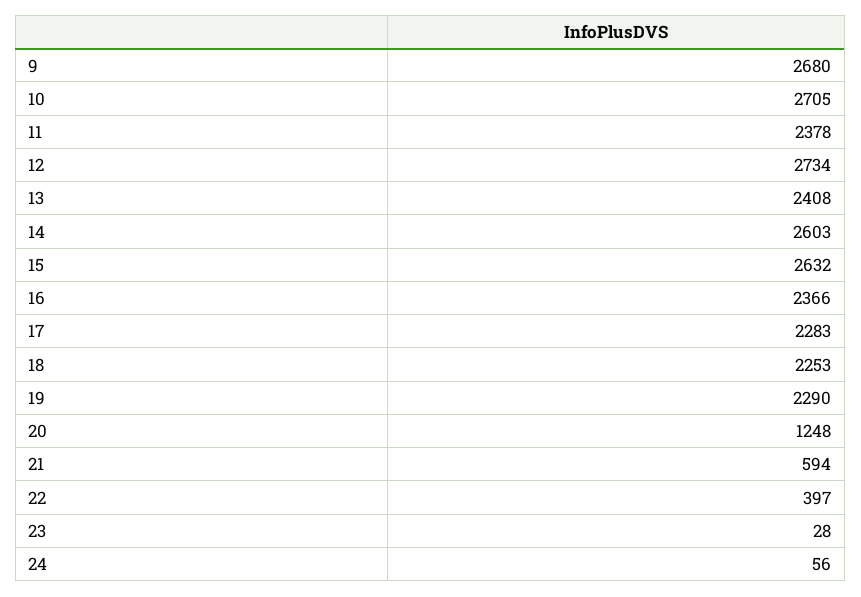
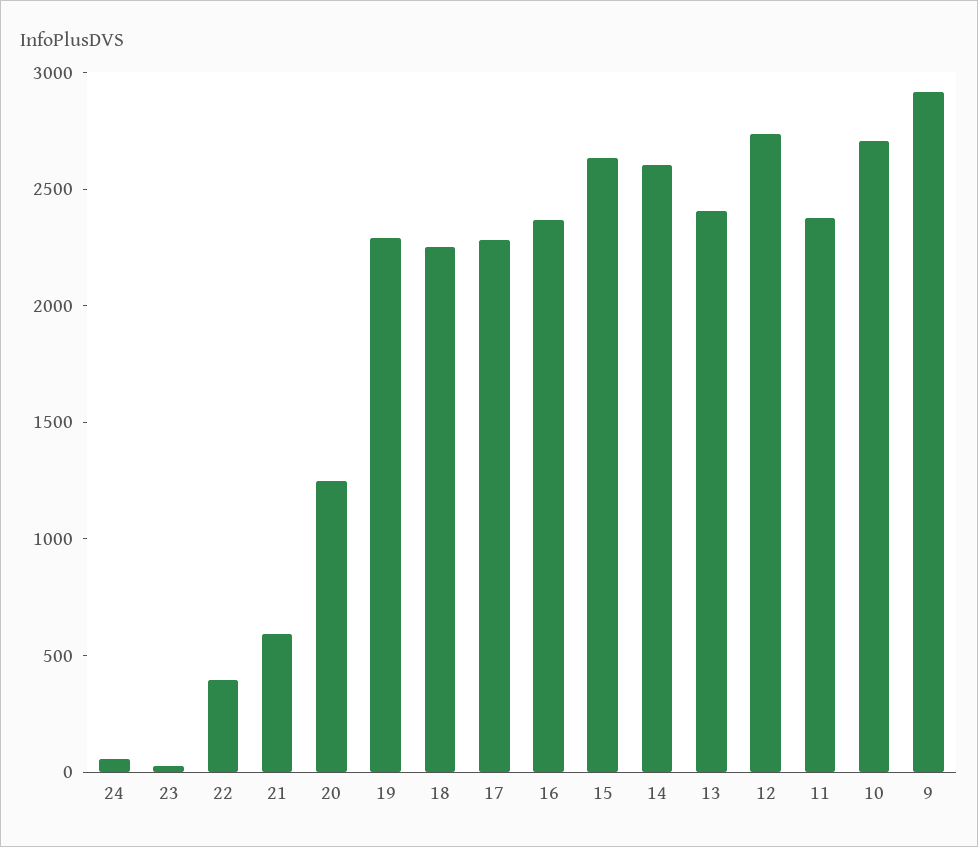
  {
-   "9": 2680,
+   "9": 2900,
    "10": 2705,
    "11": 2378,
    "12": 2734,
    "13": 2408,
    "14": 2603,
    "15": 2632,
    "16": 2366,
    "17": 2283,
    "18": 2253,
    "19": 2290,
    "20": 1248,
    "21": 594,
    "22": 397,
    "23": 28,
    "24": 56
  }

